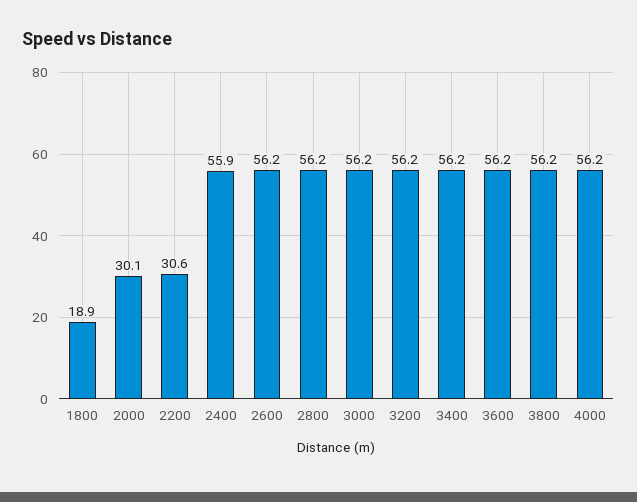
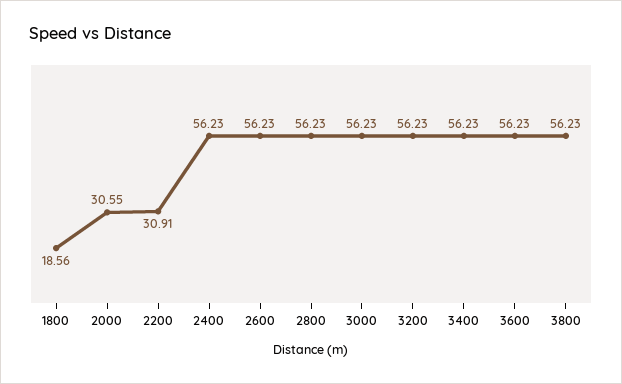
  {
-   "1800": 18.9,
+   "1800": 18.56,
-   "2000": 30.1,
+   "2000": 30.55,
-   "2200": 30.6,
+   "2200": 30.91,
-   "2400": 55.9,
+   "2400": 56.23,
    "2600": 56.23,
    "2800": 56.23,
    "3000": 56.23,
    "3200": 56.23,
    "3400": 56.23,
    "3600": 56.23,
-   "3800": 56.23,
+   "3800": 56.23
-   "4000": 56.2
  }

